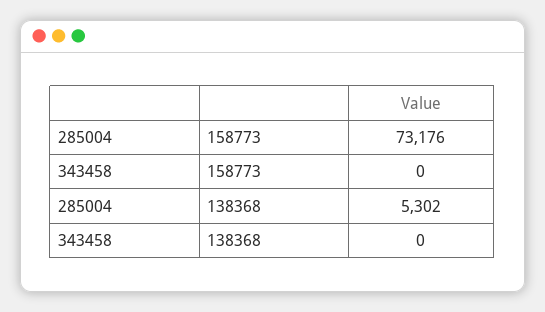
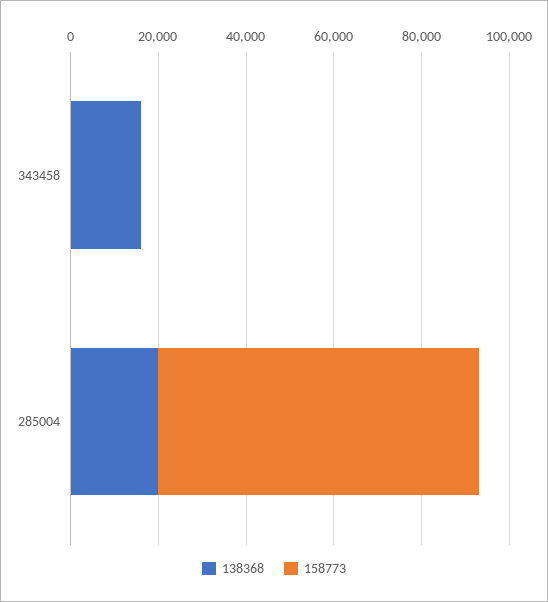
  {
    "158773": {
      "285004": 73176,
      "343458": 0
    },
    "138368": {
-     "285004": 5302,
+     "285004": 20000,
-     "343458": 0
+     "343458": 15000
    }
  }

